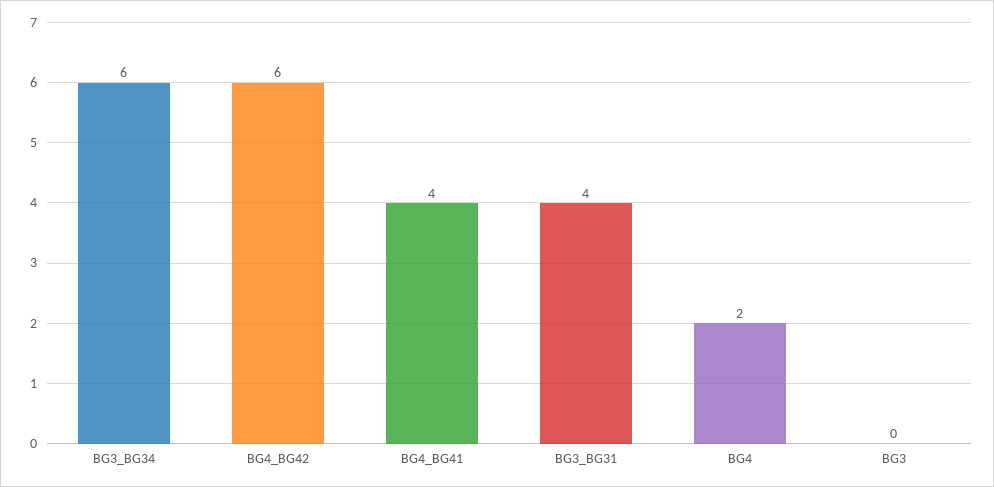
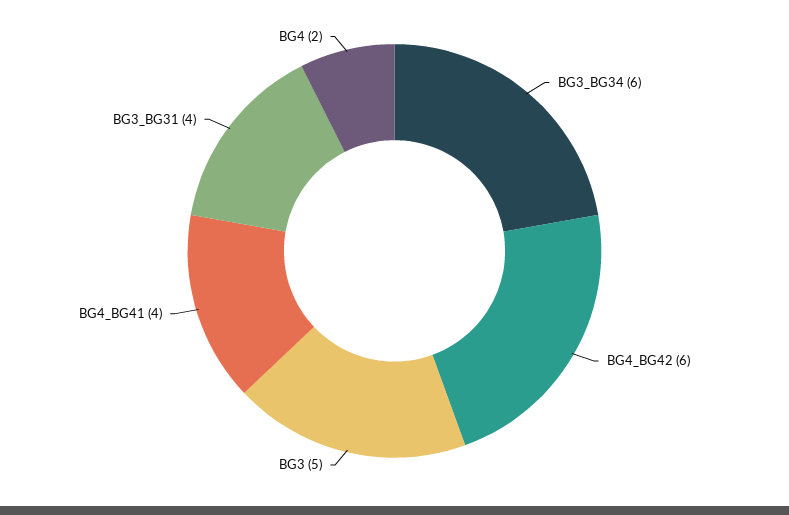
  {
    "BG3_BG34": 6,
    "BG4_BG42": 6,
    "BG4_BG41": 4,
    "BG3_BG31": 4,
    "BG4": 2,
-   "BG3": 0
+   "BG3": 5
  }

